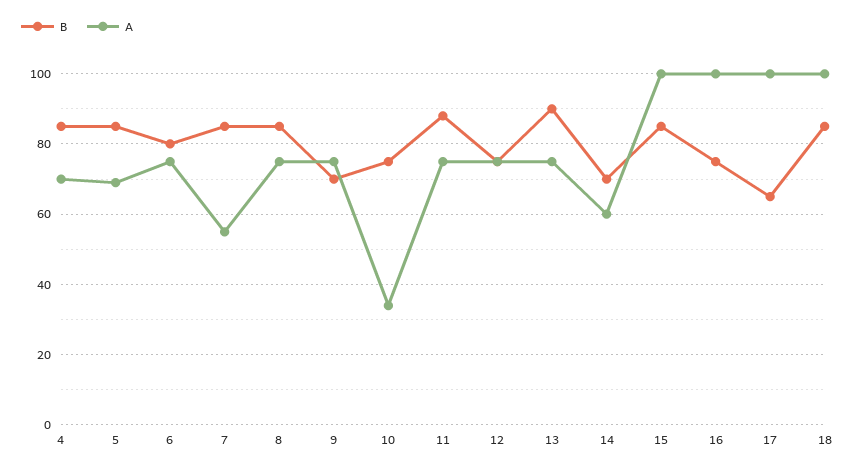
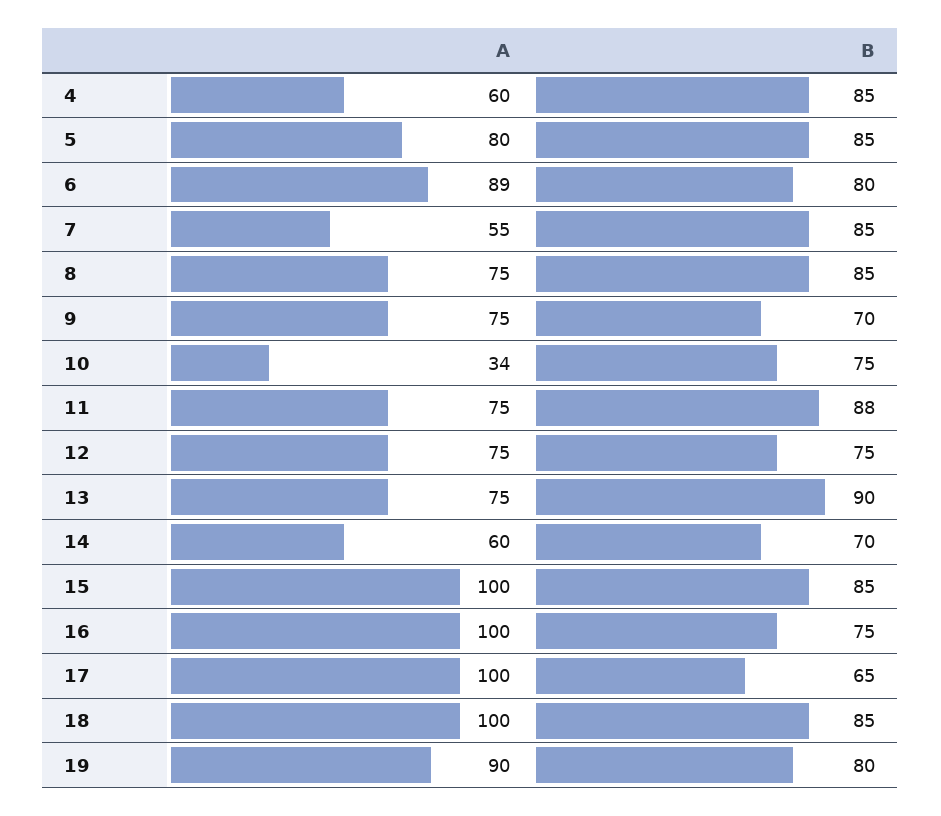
  {
    "B": {
      "4": 85,
      "5": 85,
      "6": 80,
      "7": 85,
      "8": 85,
      "9": 70,
      "10": 75,
      "11": 88,
      "12": 75,
      "13": 90,
      "14": 70,
      "15": 85,
      "16": 75,
      "17": 65,
-     "18": 85
+     "18": 85,
+     "19": 80
    },
    "A": {
-     "4": 70,
+     "4": 60,
-     "5": 70,
+     "5": 80,
-     "6": 75,
+     "6": 89,
      "7": 55,
      "8": 75,
      "9": 75,
      "10": 34,
      "11": 75,
      "12": 75,
      "13": 75,
      "14": 60,
      "15": 100,
      "16": 100,
      "17": 100,
-     "18": 100
+     "18": 100,
+     "19": 90
    }
  }

